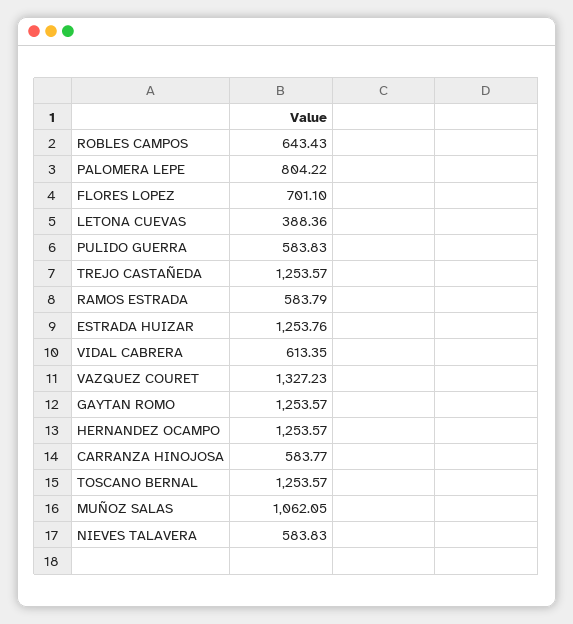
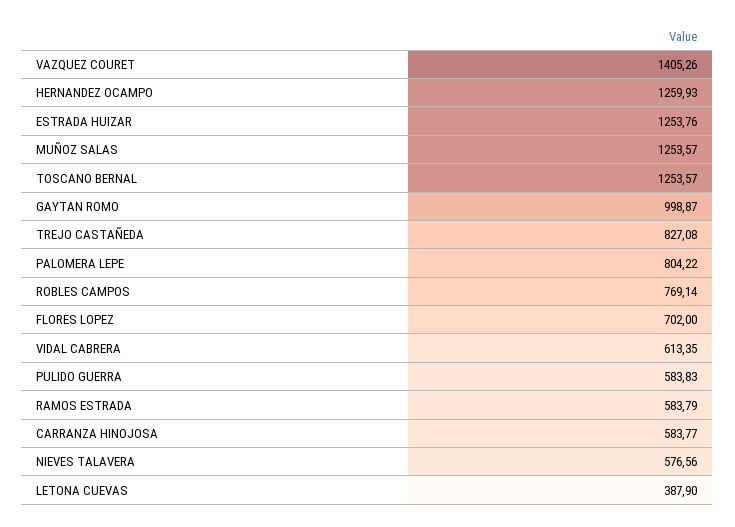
  {
-   "ROBLES CAMPOS": 643.43,
+   "ROBLES CAMPOS": 769.14,
    "PALOMERA LEPE": 804.22,
-   "FLORES LOPEZ": 701.1,
+   "FLORES LOPEZ": 702,
-   "LETONA CUEVAS": 388.36,
+   "LETONA CUEVAS": 387.9,
    "PULIDO GUERRA": 583.83,
-   "TREJO CASTAÑEDA": 1253.57,
+   "TREJO CASTAÑEDA": 827.08,
    "RAMOS ESTRADA": 583.79,
    "ESTRADA HUIZAR": 1253.76,
    "VIDAL CABRERA": 613.35,
-   "VAZQUEZ COURET": 1327.23,
+   "VAZQUEZ COURET": 1405.26,
-   "GAYTAN ROMO": 1253.57,
+   "GAYTAN ROMO": 998.87,
-   "HERNANDEZ OCAMPO": 1253.57,
+   "HERNANDEZ OCAMPO": 1259.93,
    "CARRANZA HINOJOSA": 583.77,
    "TOSCANO BERNAL": 1253.57,
-   "MUÑOZ SALAS": 1062.05,
+   "MUÑOZ SALAS": 1253.57,
-   "NIEVES TALAVERA": 583.83
+   "NIEVES TALAVERA": 576.56
  }

